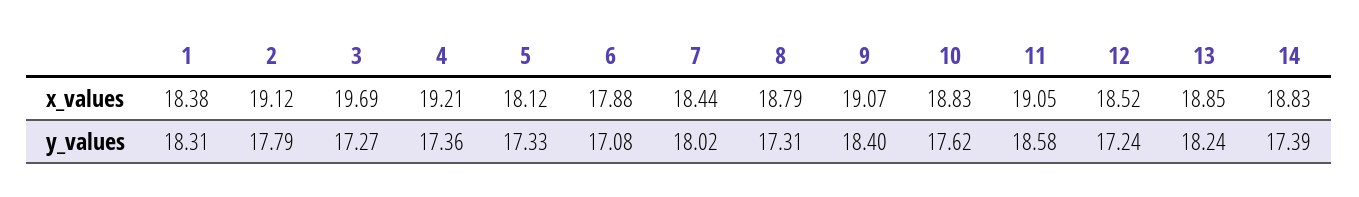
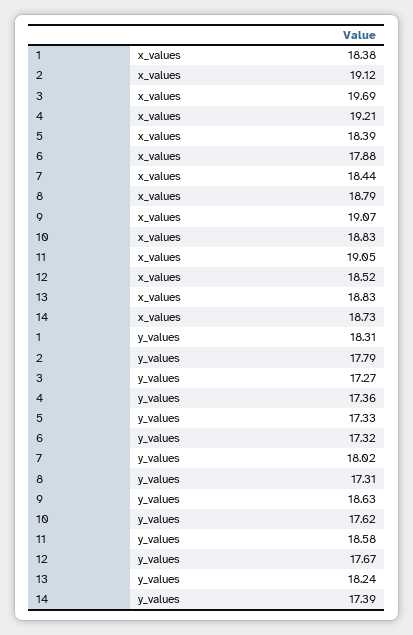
  {
    "1": {
      "x_values": 18.38,
      "y_values": 18.31
    },
    "2": {
      "x_values": 19.12,
      "y_values": 17.79
    },
    "3": {
      "x_values": 19.69,
      "y_values": 17.27
    },
    "4": {
      "x_values": 19.21,
      "y_values": 17.36
    },
    "5": {
-     "x_values": 18.12,
+     "x_values": 18.39,
      "y_values": 17.33
    },
    "6": {
      "x_values": 17.88,
-     "y_values": 17.08
+     "y_values": 17.32
    },
    "7": {
      "x_values": 18.44,
      "y_values": 18.02
    },
    "8": {
      "x_values": 18.79,
      "y_values": 17.31
    },
    "9": {
      "x_values": 19.07,
-     "y_values": 18.4
+     "y_values": 18.63
    },
    "10": {
      "x_values": 18.83,
      "y_values": 17.62
    },
    "11": {
      "x_values": 19.05,
      "y_values": 18.58
    },
    "12": {
      "x_values": 18.52,
-     "y_values": 17.24
+     "y_values": 17.67
    },
    "13": {
-     "x_values": 18.85,
+     "x_values": 18.83,
      "y_values": 18.24
    },
    "14": {
-     "x_values": 18.83,
+     "x_values": 18.73,
      "y_values": 17.39
    }
  }

